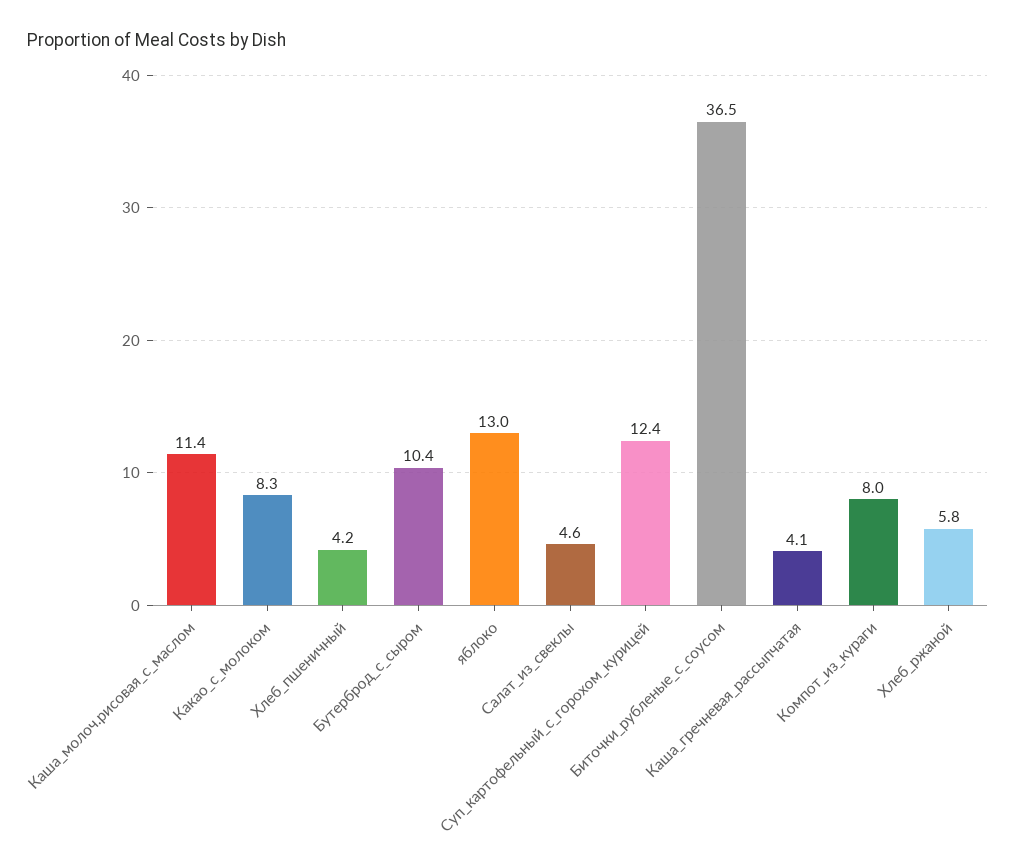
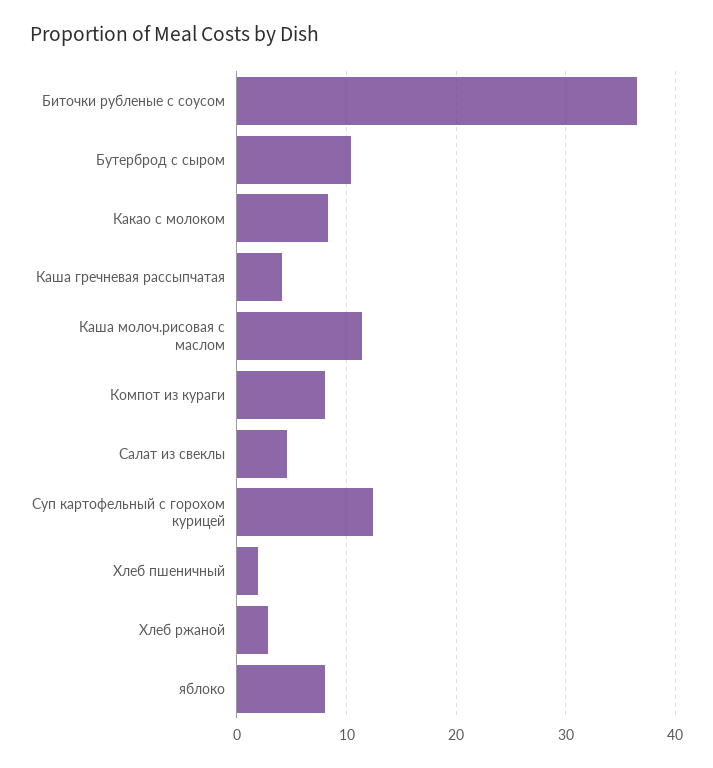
  {
    "Каша_молоч.рисовая_с_маслом": 11.4,
    "Какао_с_молоком": 8.3,
-   "Хлеб_пшеничный": 4.2,
+   "Хлеб_пшеничный": 2,
    "Бутерброд_с_сыром": 10.4,
-   "яблоко": 13,
+   "яблоко": 8,
    "Салат_из_свеклы": 4.6,
    "Суп_картофельный_с_горохом_курицей": 12.4,
    "Биточки_рубленые_с_соусом": 36.5,
    "Каша_гречневая_рассыпчатая": 4.1,
    "Компот_из_кураги": 8,
-   "Хлеб_ржаной": 5.8
+   "Хлеб_ржаной": 3
  }

